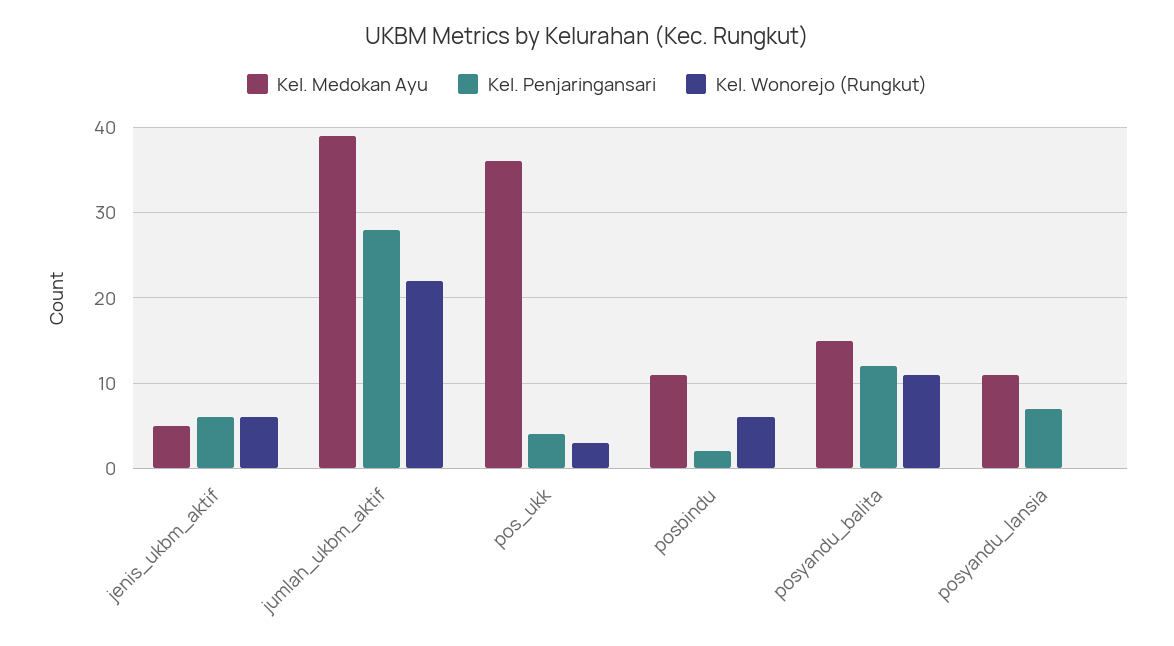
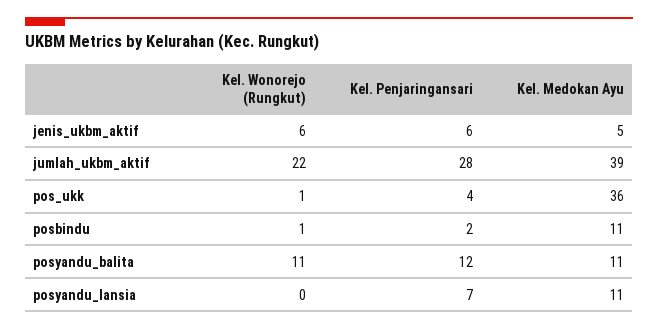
  {
    "Kel. Medokan Ayu": {
      "jenis_ukbm_aktif": 5,
      "jumlah_ukbm_aktif": 39,
      "pos_ukk": 36,
      "posbindu": 11,
-     "posyandu_balita": 15,
+     "posyandu_balita": 11,
      "posyandu_lansia": 11
    },
    "Kel. Penjaringansari": {
      "jenis_ukbm_aktif": 6,
      "jumlah_ukbm_aktif": 28,
      "pos_ukk": 4,
      "posbindu": 2,
      "posyandu_balita": 12,
      "posyandu_lansia": 7
    },
    "Kel. Wonorejo (Rungkut)": {
      "jenis_ukbm_aktif": 6,
      "jumlah_ukbm_aktif": 22,
-     "pos_ukk": 3,
+     "pos_ukk": 1,
-     "posbindu": 6,
+     "posbindu": 1,
      "posyandu_balita": 11,
      "posyandu_lansia": 0
    }
  }

